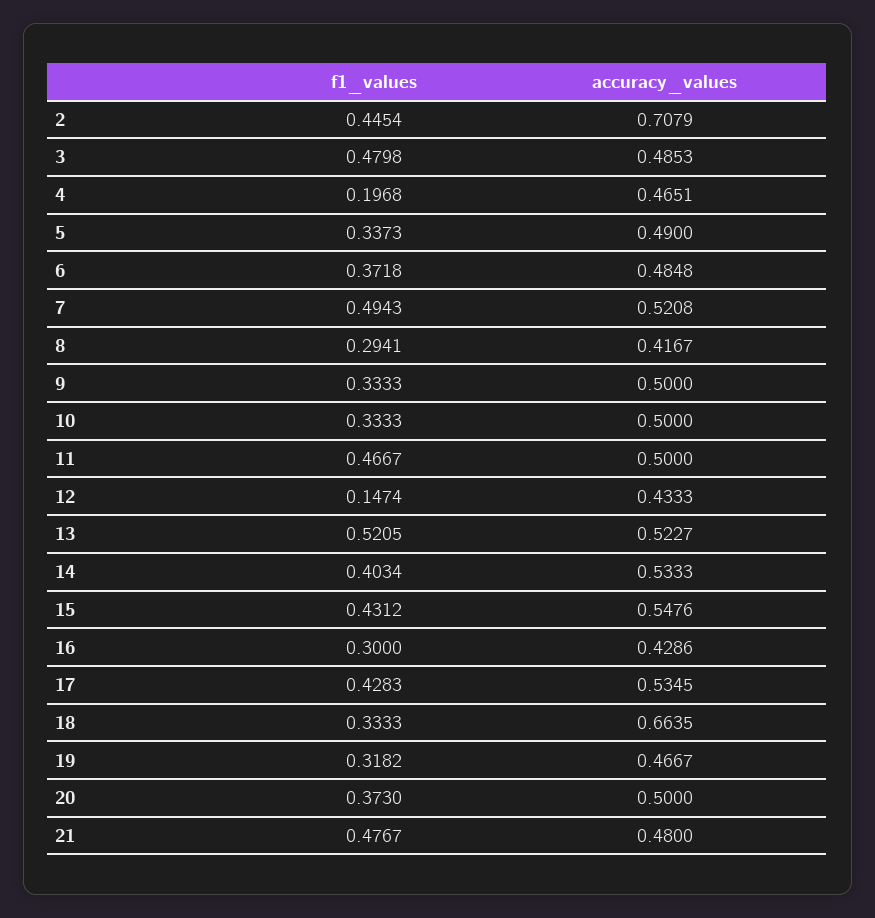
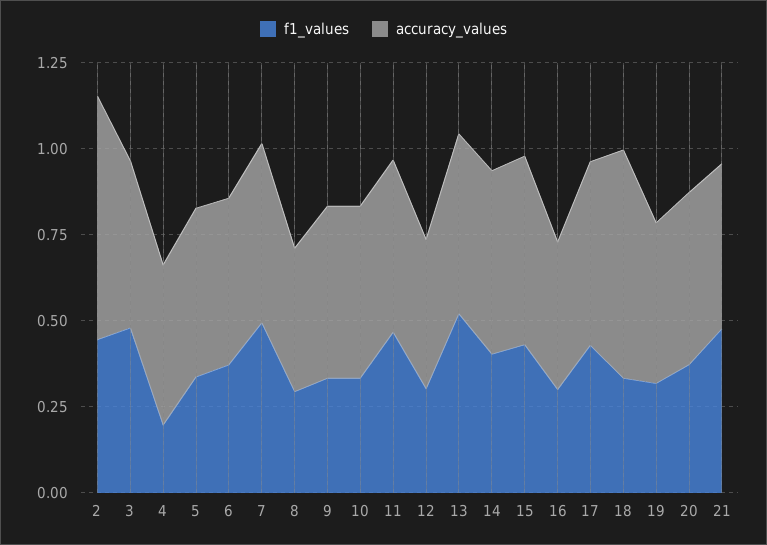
  {
    "f1_values": {
      "2": 0.4454,
      "3": 0.4798,
      "4": 0.1968,
      "5": 0.3373,
      "6": 0.3718,
      "7": 0.4943,
      "8": 0.2941,
      "9": 0.3333,
      "10": 0.3333,
      "11": 0.4667,
-     "12": 0.1474,
+     "12": 0.3,
      "13": 0.5205,
      "14": 0.4034,
      "15": 0.4312,
      "16": 0.3,
      "17": 0.4283,
      "18": 0.3333,
      "19": 0.3182,
      "20": 0.373,
      "21": 0.4767
    },
    "accuracy_values": {
      "2": 0.7079,
      "3": 0.4853,
      "4": 0.4651,
      "5": 0.49,
      "6": 0.4848,
      "7": 0.5208,
      "8": 0.4167,
      "9": 0.5,
      "10": 0.5,
      "11": 0.5,
      "12": 0.4333,
      "13": 0.5227,
      "14": 0.5333,
      "15": 0.5476,
      "16": 0.4286,
      "17": 0.5345,
      "18": 0.6635,
      "19": 0.4667,
      "20": 0.5,
      "21": 0.48
    }
  }

